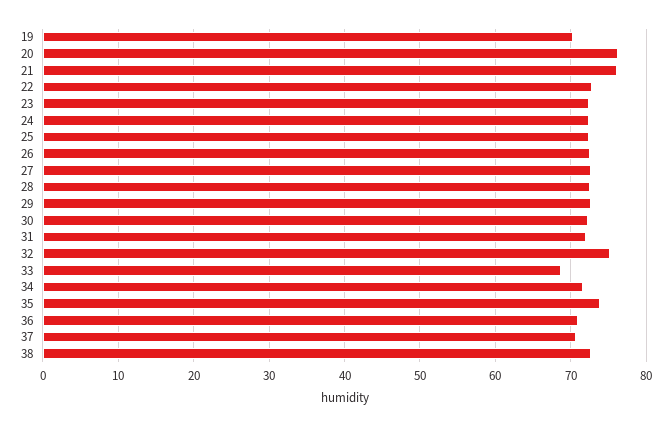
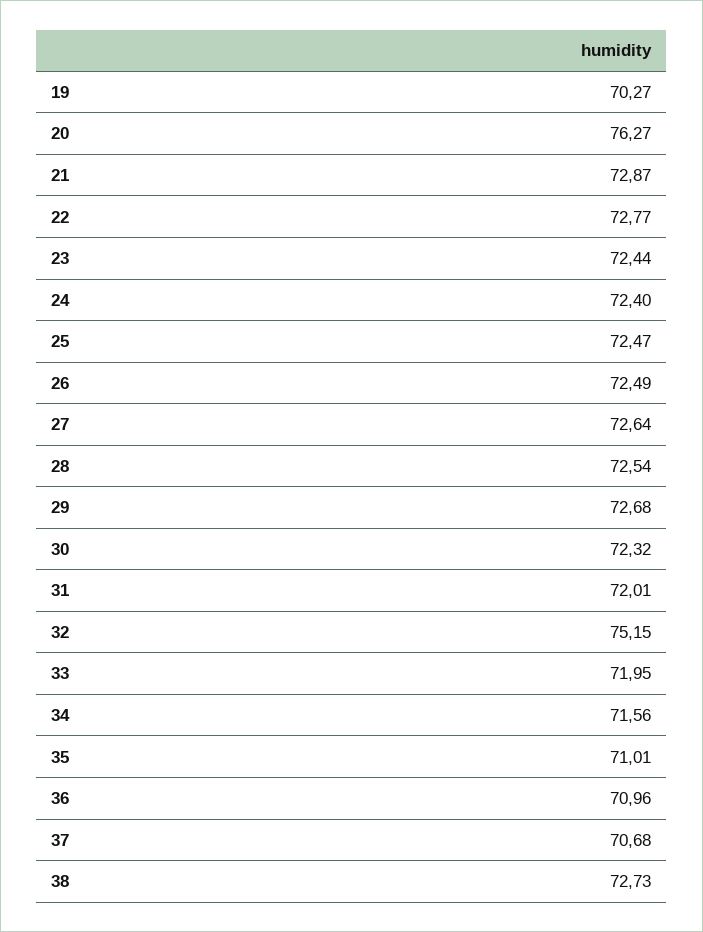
  {
    "19": 70.27,
    "20": 76.27,
-   "21": 76,
+   "21": 72.87,
    "22": 72.77,
    "23": 72.44,
    "24": 72.4,
    "25": 72.47,
    "26": 72.49,
    "27": 72.64,
    "28": 72.54,
    "29": 72.68,
    "30": 72.32,
    "31": 72.01,
    "32": 75.15,
-   "33": 69,
+   "33": 71.95,
    "34": 71.56,
-   "35": 74,
+   "35": 71.01,
    "36": 70.96,
    "37": 70.68,
    "38": 72.73
  }

